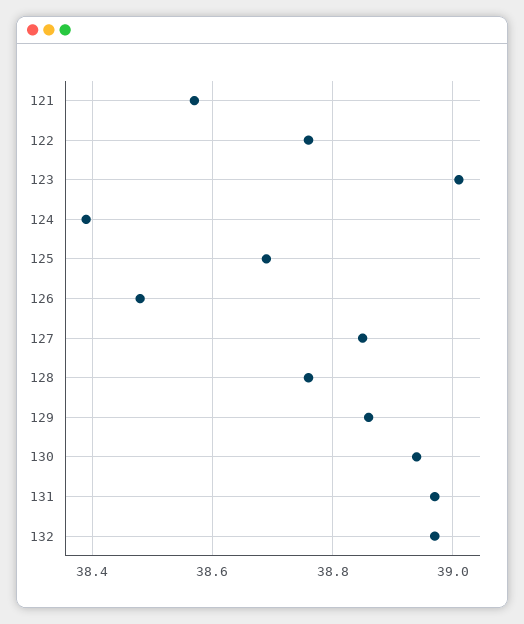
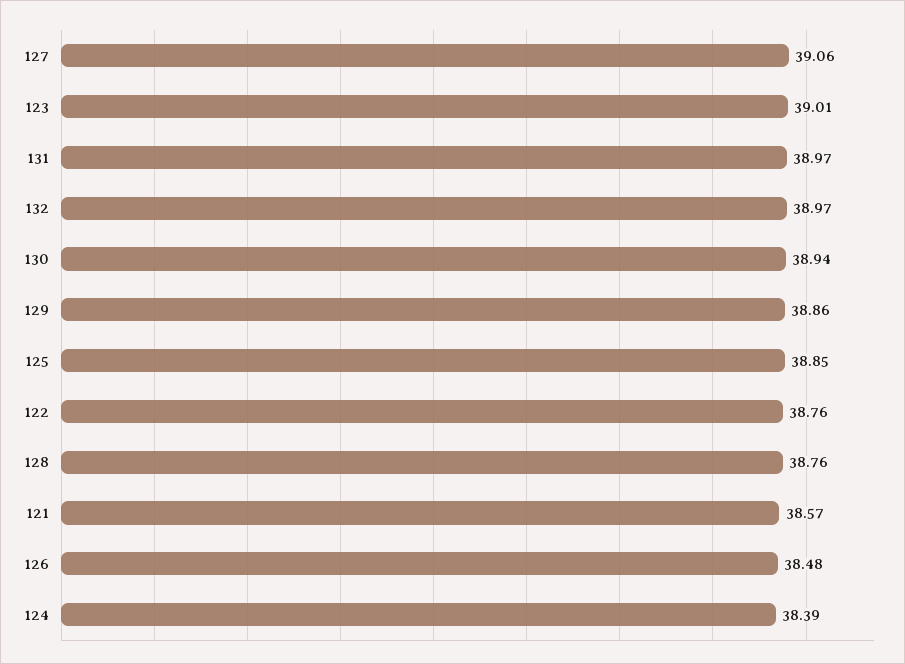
  {
    "121": 38.57,
    "122": 38.76,
    "123": 39.01,
    "124": 38.39,
-   "125": 38.7,
+   "125": 38.85,
    "126": 38.48,
-   "127": 38.85,
+   "127": 39.06,
    "128": 38.76,
    "129": 38.86,
    "130": 38.94,
    "131": 38.97,
    "132": 38.97
  }

